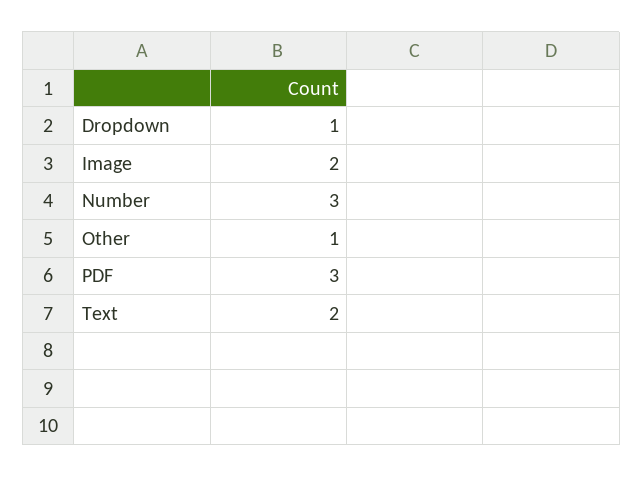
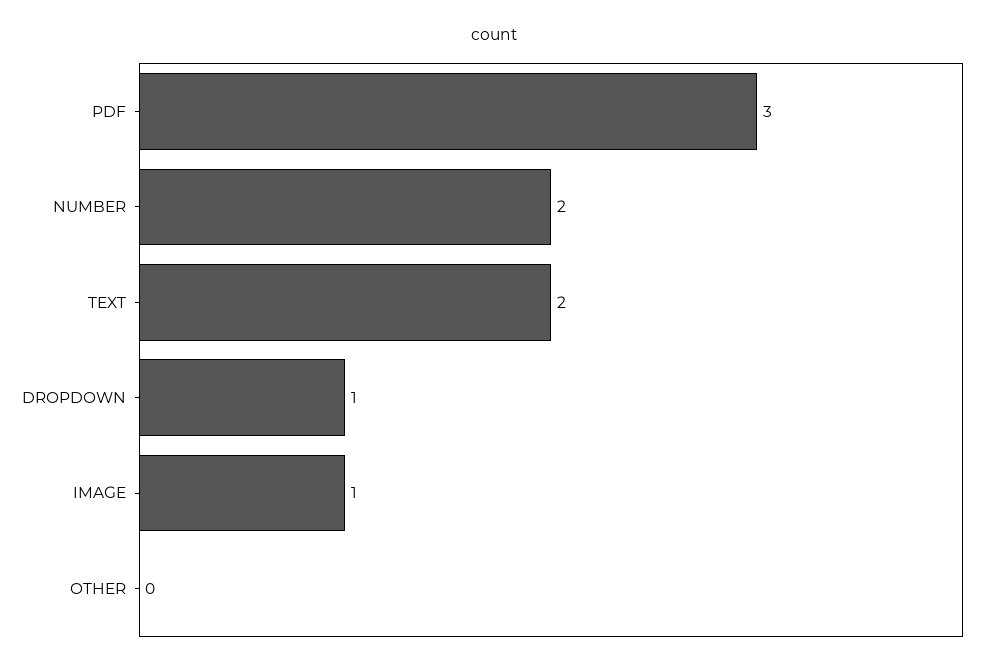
  {
    "Dropdown": 1,
-   "Image": 2,
+   "Image": 1,
-   "Number": 3,
+   "Number": 2,
-   "Other": 1,
+   "Other": 0,
    "PDF": 3,
    "Text": 2
  }

